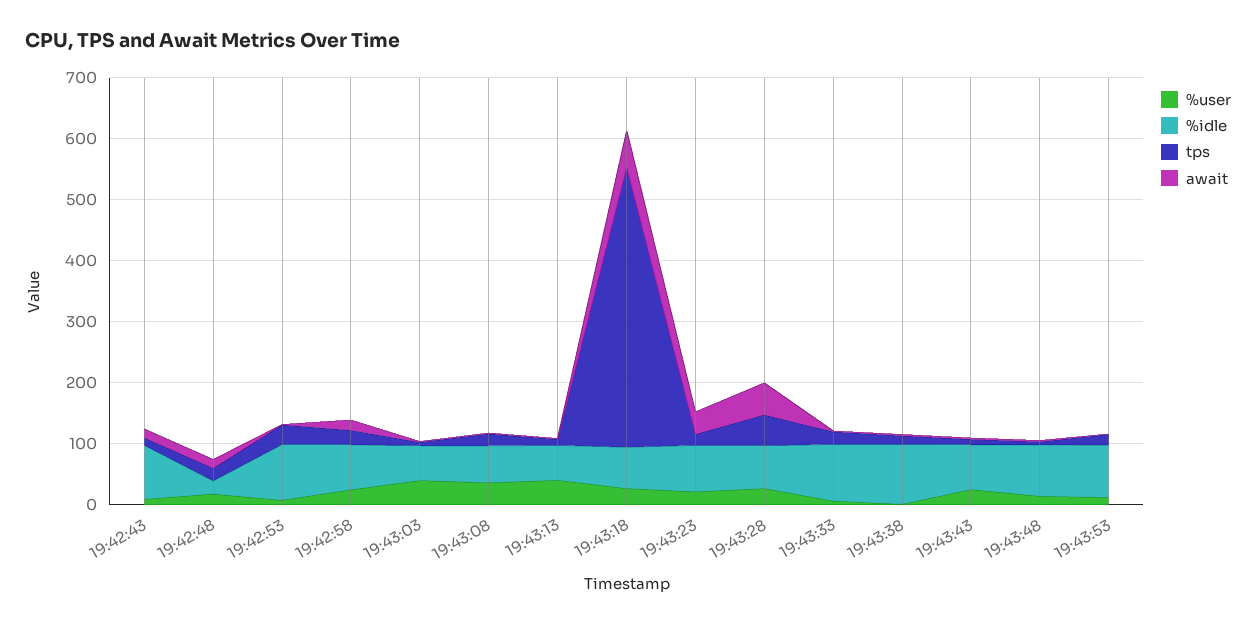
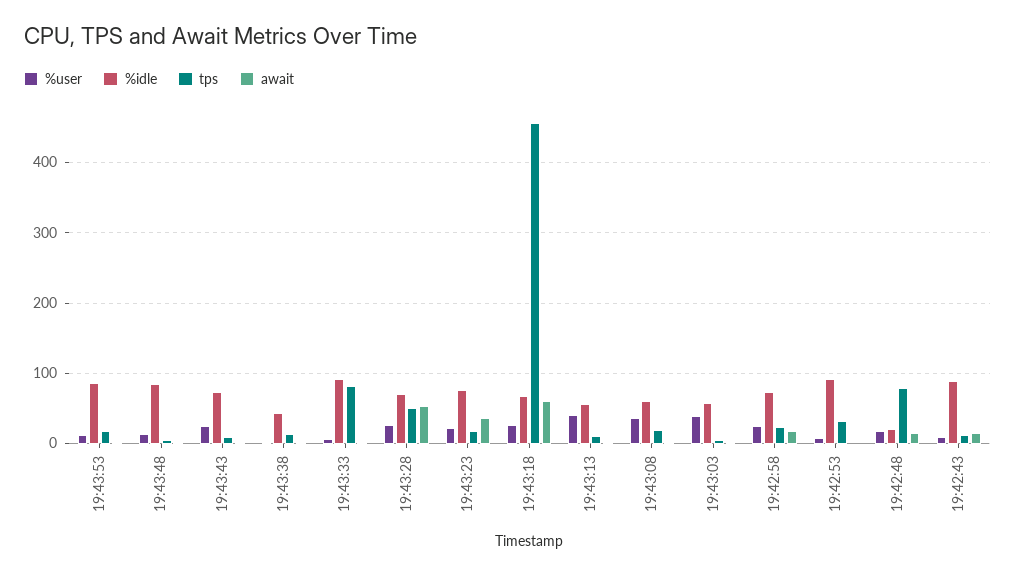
  {
    "%user": {
      "19:42:43": 10,
      "19:42:48": 20,
      "19:42:53": 10,
      "19:42:58": 20,
      "19:43:03": 40,
      "19:43:08": 40,
      "19:43:13": 40,
      "19:43:18": 30,
      "19:43:23": 20,
      "19:43:28": 30,
      "19:43:33": 10,
      "19:43:38": 0,
      "19:43:43": 30,
      "19:43:48": 10,
      "19:43:53": 10
    },
    "%idle": {
      "19:42:43": 90,
      "19:42:48": 20,
      "19:42:53": 90,
      "19:42:58": 70,
      "19:43:03": 60,
      "19:43:08": 60,
      "19:43:13": 60,
      "19:43:18": 70,
      "19:43:23": 80,
      "19:43:28": 70,
      "19:43:33": 90,
-     "19:43:38": 100,
+     "19:43:38": 40,
      "19:43:43": 70,
      "19:43:48": 80,
      "19:43:53": 90
    },
    "tps": {
      "19:42:43": 10,
-     "19:42:48": 20,
+     "19:42:48": 80,
      "19:42:53": 30,
      "19:42:58": 20,
      "19:43:03": 10,
      "19:43:08": 20,
      "19:43:13": 10,
      "19:43:18": 460,
      "19:43:23": 20,
      "19:43:28": 50,
-     "19:43:33": 20,
+     "19:43:33": 80,
      "19:43:38": 10,
      "19:43:43": 10,
      "19:43:48": 0,
      "19:43:53": 20
    },
    "await": {
      "19:42:43": 10,
      "19:42:48": 10,
      "19:42:53": 0,
      "19:42:58": 20,
      "19:43:03": 0,
      "19:43:08": 0,
      "19:43:13": 0,
      "19:43:18": 60,
      "19:43:23": 40,
      "19:43:28": 50,
      "19:43:33": 0,
      "19:43:38": 0,
      "19:43:43": 0,
      "19:43:48": 0,
      "19:43:53": 0
    }
  }

